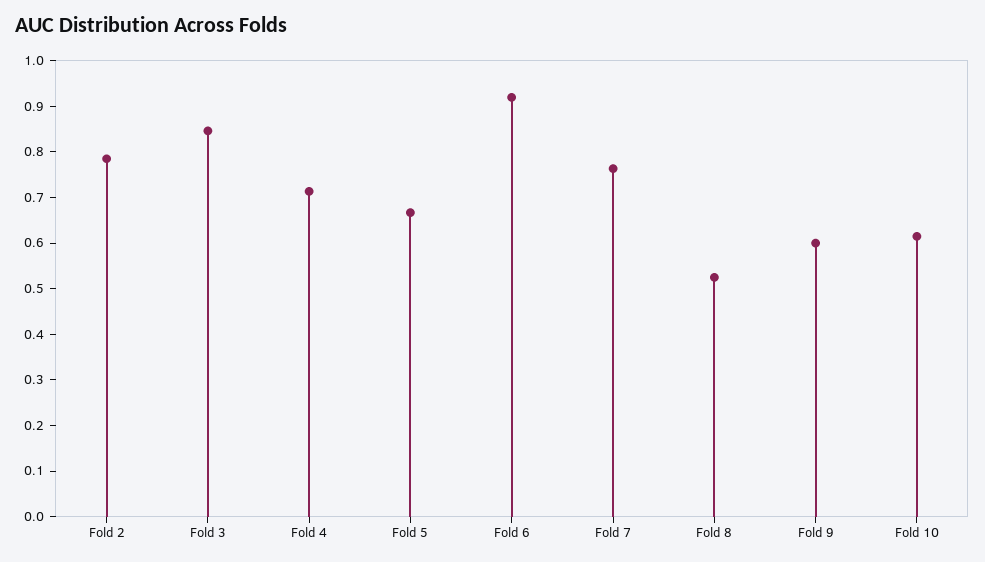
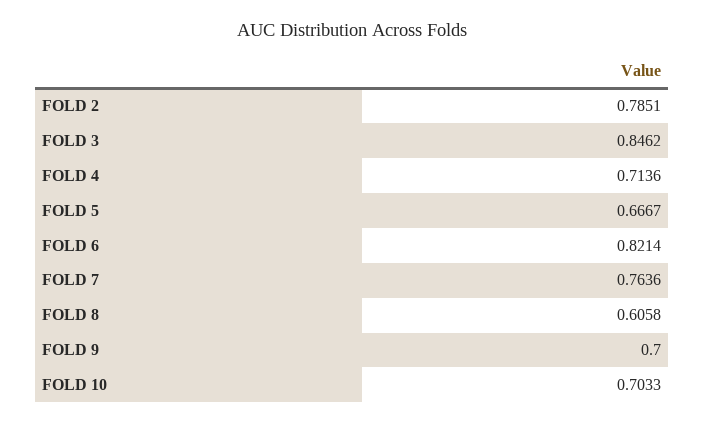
  {
    "Fold 2": 0.7851,
    "Fold 3": 0.8462,
    "Fold 4": 0.7136,
    "Fold 5": 0.6667,
-   "Fold 6": 0.92,
+   "Fold 6": 0.8214,
    "Fold 7": 0.7636,
-   "Fold 8": 0.52,
+   "Fold 8": 0.6058,
-   "Fold 9": 0.6,
+   "Fold 9": 0.7,
-   "Fold 10": 0.62
+   "Fold 10": 0.7033
  }

